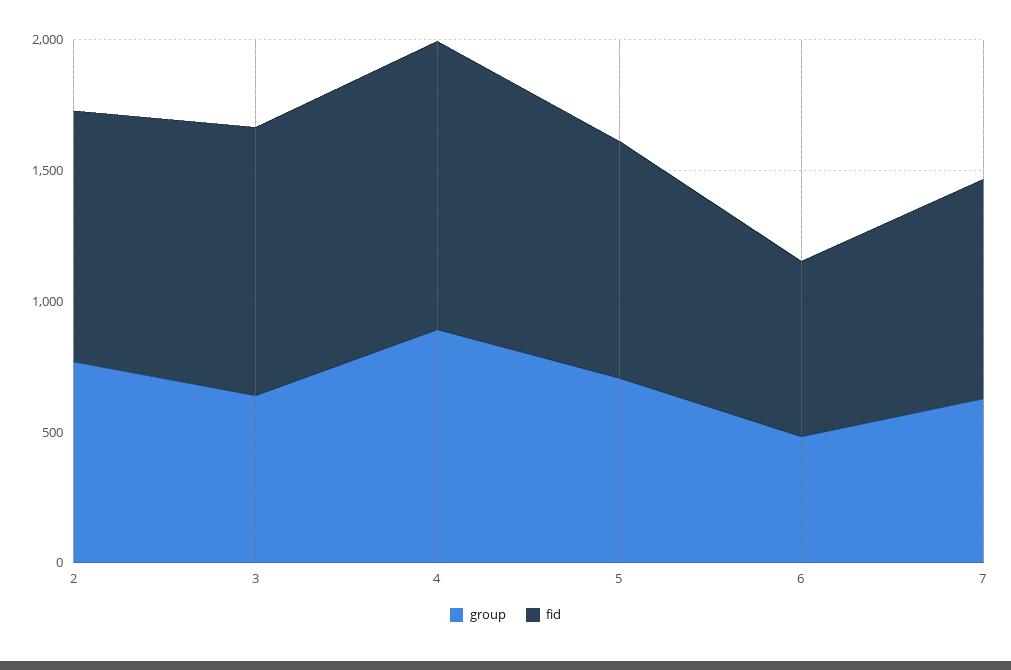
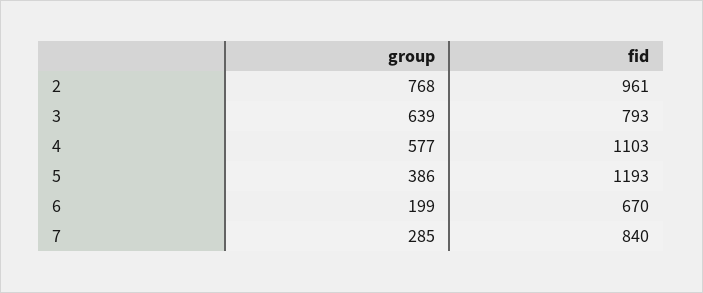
  {
    "group": {
      "2": 768,
      "3": 639,
-     "4": 900,
+     "4": 577,
-     "5": 700,
+     "5": 386,
-     "6": 500,
+     "6": 199,
-     "7": 600
+     "7": 285
    },
    "fid": {
      "2": 961,
-     "3": 1000,
+     "3": 793,
      "4": 1103,
-     "5": 900,
+     "5": 1193,
      "6": 670,
      "7": 840
    }
  }

